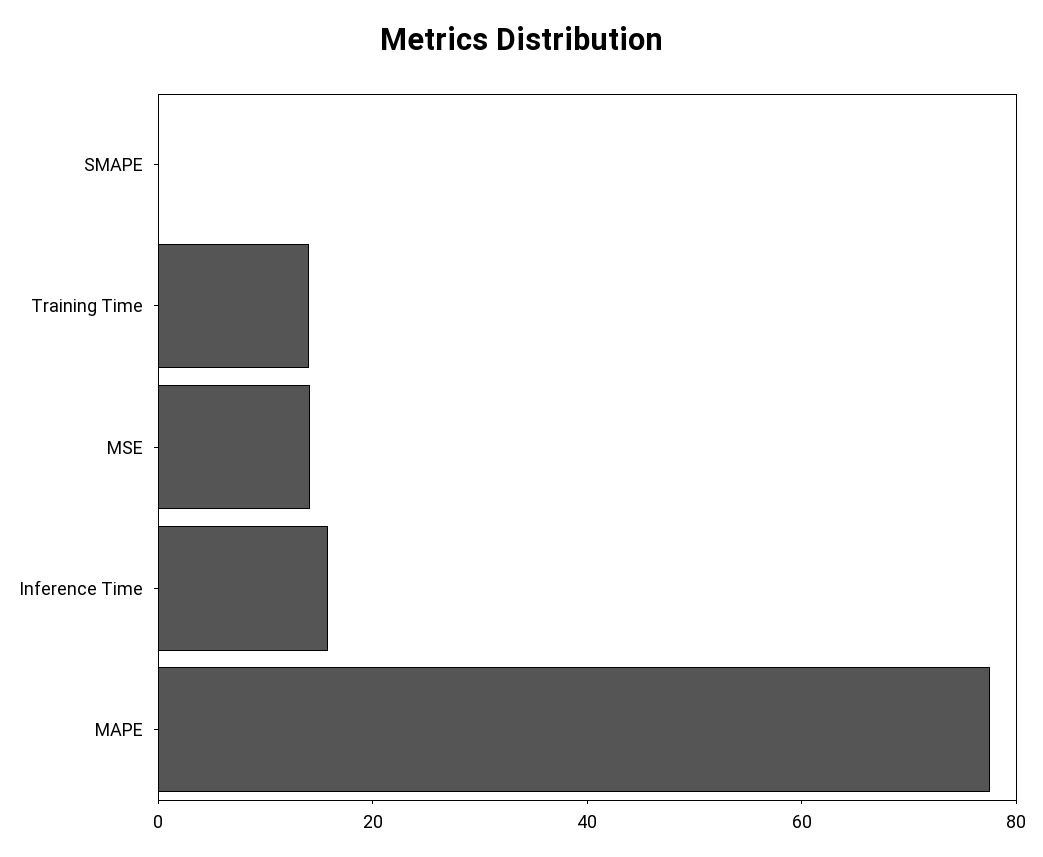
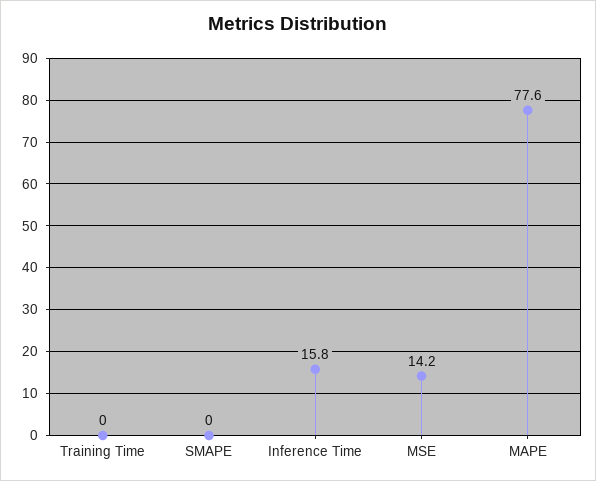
  {
    "SMAPE": 0,
-   "Training Time": 15,
+   "Training Time": 0,
    "MSE": 14.2,
    "Inference Time": 15.8,
    "MAPE": 77.6
  }

